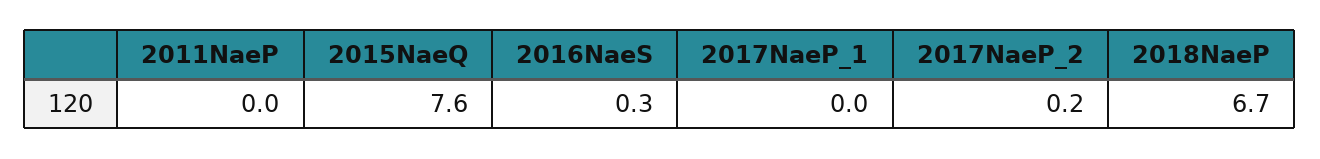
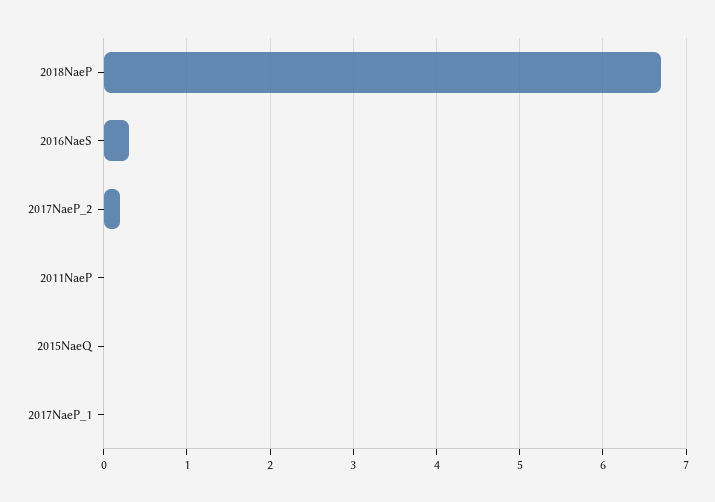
  {
    "2011NaeP": 0,
-   "2015NaeQ": 7.6,
+   "2015NaeQ": 0,
    "2016NaeS": 0.3,
    "2017NaeP_1": 0,
    "2017NaeP_2": 0.2,
    "2018NaeP": 6.7
  }

